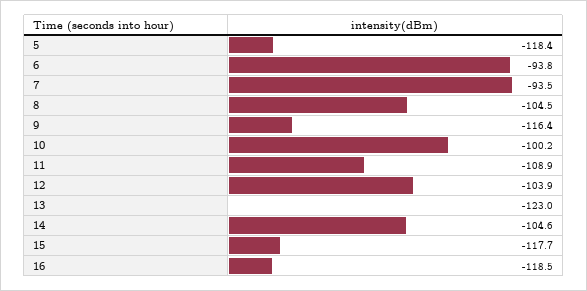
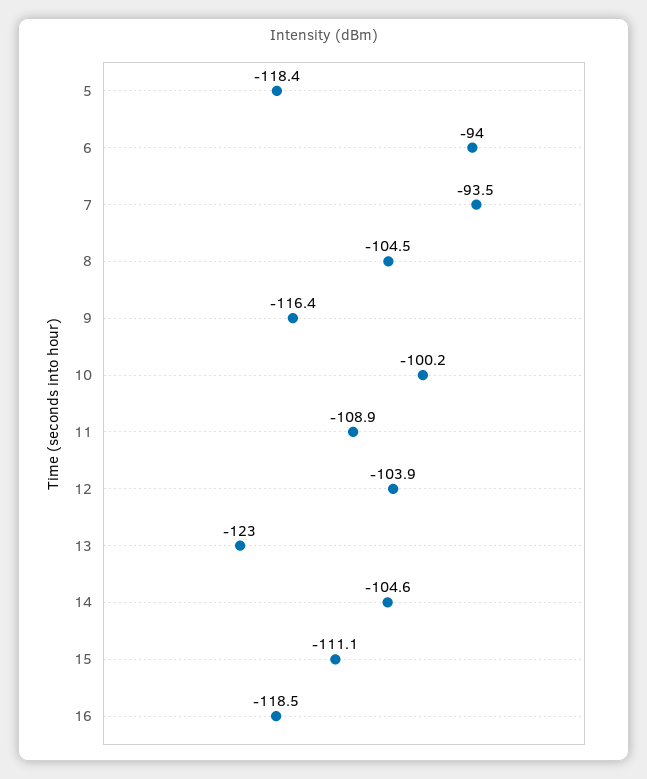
  {
    "5": -118.4,
-   "6": -93.8,
+   "6": -94,
    "7": -93.5,
    "8": -104.5,
    "9": -116.4,
    "10": -100.2,
    "11": -108.9,
    "12": -103.9,
    "13": -123,
    "14": -104.6,
-   "15": -117.7,
+   "15": -111.1,
    "16": -118.5
  }

